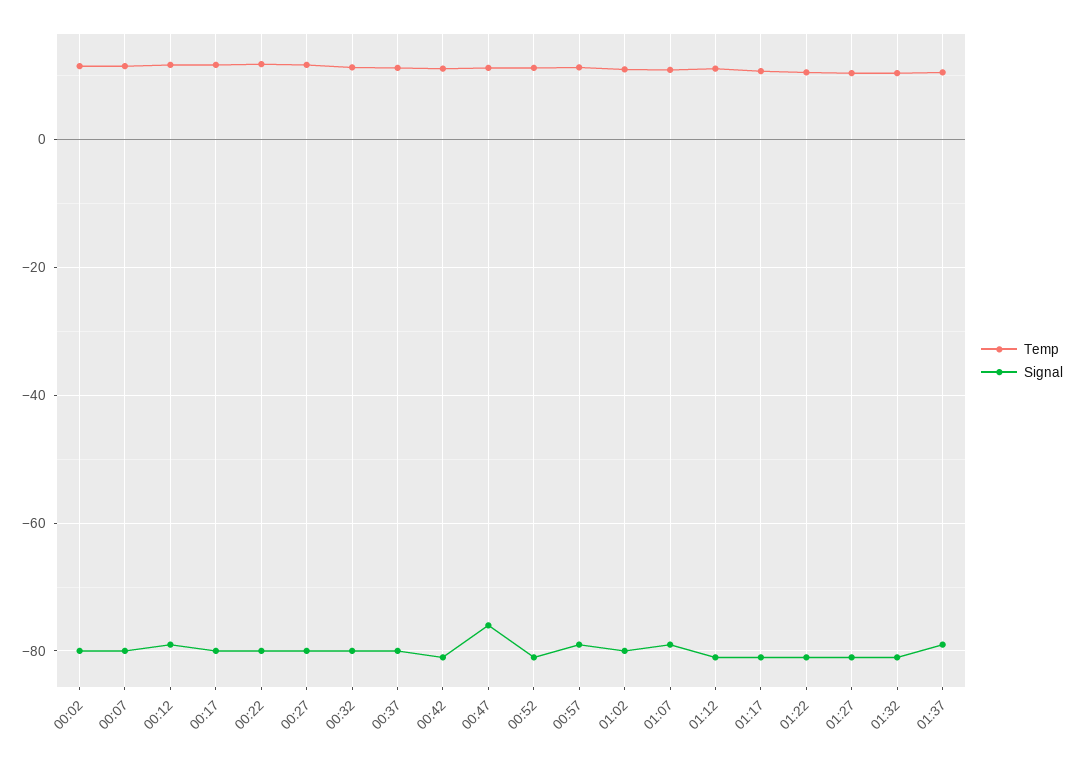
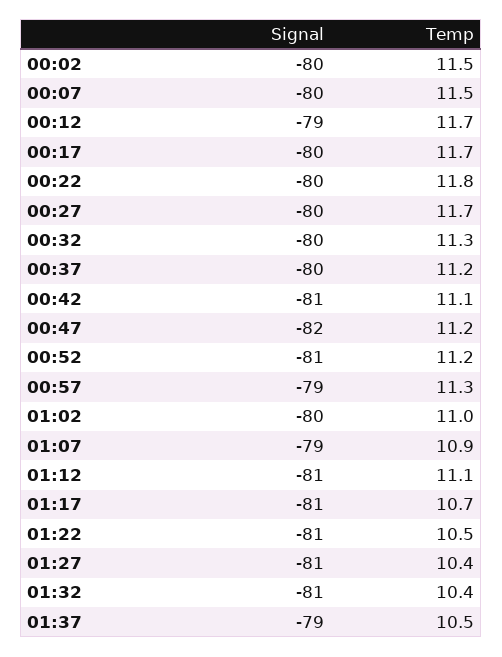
  {
    "Temp": {
      "00:02": 11.5,
      "00:07": 11.5,
      "00:12": 11.7,
      "00:17": 11.7,
      "00:22": 11.8,
      "00:27": 11.7,
      "00:32": 11.3,
      "00:37": 11.2,
      "00:42": 11.1,
      "00:47": 11.2,
      "00:52": 11.2,
      "00:57": 11.3,
      "01:02": 11,
      "01:07": 10.9,
      "01:12": 11.1,
      "01:17": 10.7,
      "01:22": 10.5,
      "01:27": 10.4,
      "01:32": 10.4,
      "01:37": 10.5
    },
    "Signal": {
      "00:02": -80,
      "00:07": -80,
      "00:12": -79,
      "00:17": -80,
      "00:22": -80,
      "00:27": -80,
      "00:32": -80,
      "00:37": -80,
      "00:42": -81,
-     "00:47": -76,
+     "00:47": -82,
      "00:52": -81,
      "00:57": -79,
      "01:02": -80,
      "01:07": -79,
      "01:12": -81,
      "01:17": -81,
      "01:22": -81,
      "01:27": -81,
      "01:32": -81,
      "01:37": -79
    }
  }

